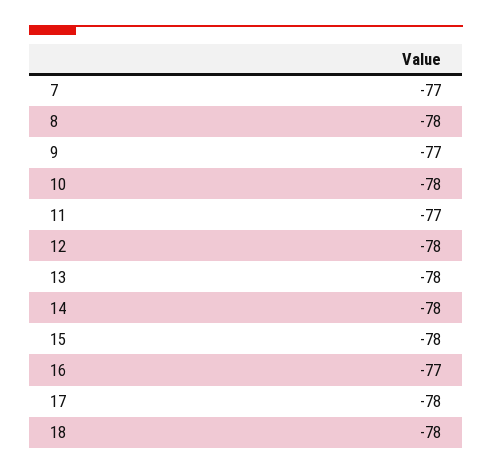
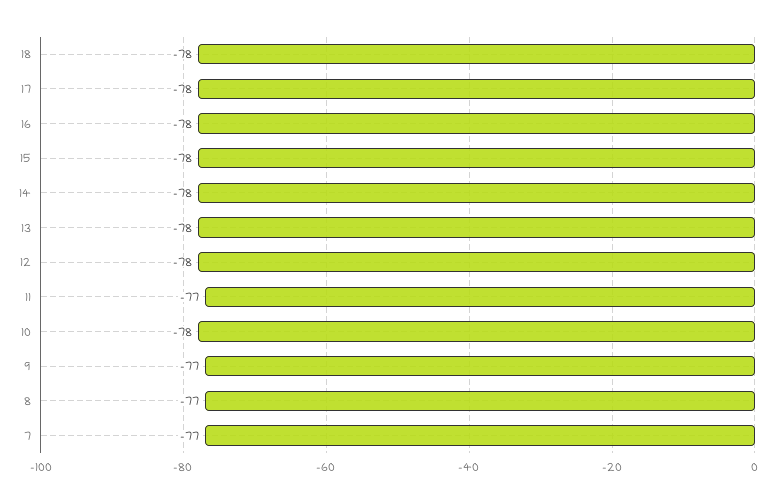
  {
    "7": -77,
-   "8": -78,
+   "8": -77,
    "9": -77,
    "10": -78,
    "11": -77,
    "12": -78,
    "13": -78,
    "14": -78,
    "15": -78,
-   "16": -77,
+   "16": -78,
    "17": -78,
    "18": -78
  }

